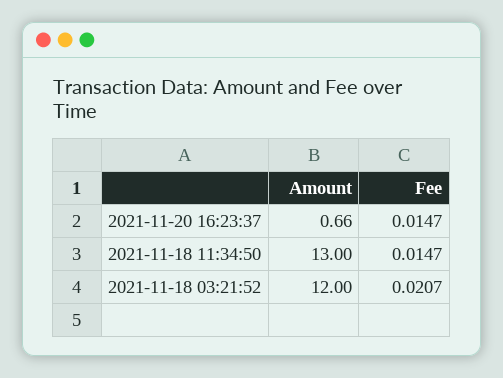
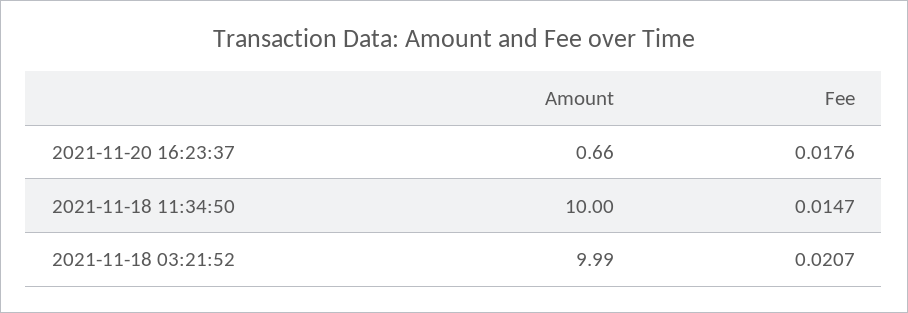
  {
    "Amount": {
      "2021-11-20 16:23:37": 0.66,
-     "2021-11-18 11:34:50": 13,
+     "2021-11-18 11:34:50": 10,
-     "2021-11-18 03:21:52": 12
+     "2021-11-18 03:21:52": 9.99
    },
    "Fee": {
-     "2021-11-20 16:23:37": 0.0147,
+     "2021-11-20 16:23:37": 0.0176,
      "2021-11-18 11:34:50": 0.0147,
      "2021-11-18 03:21:52": 0.0207
    }
  }

